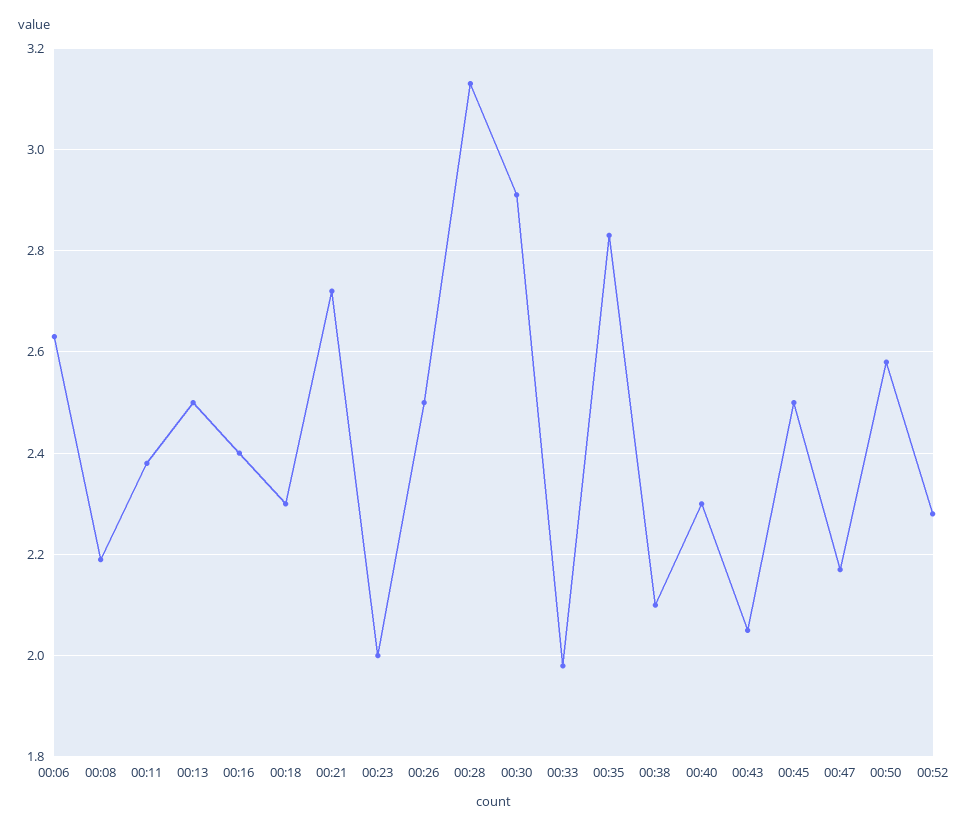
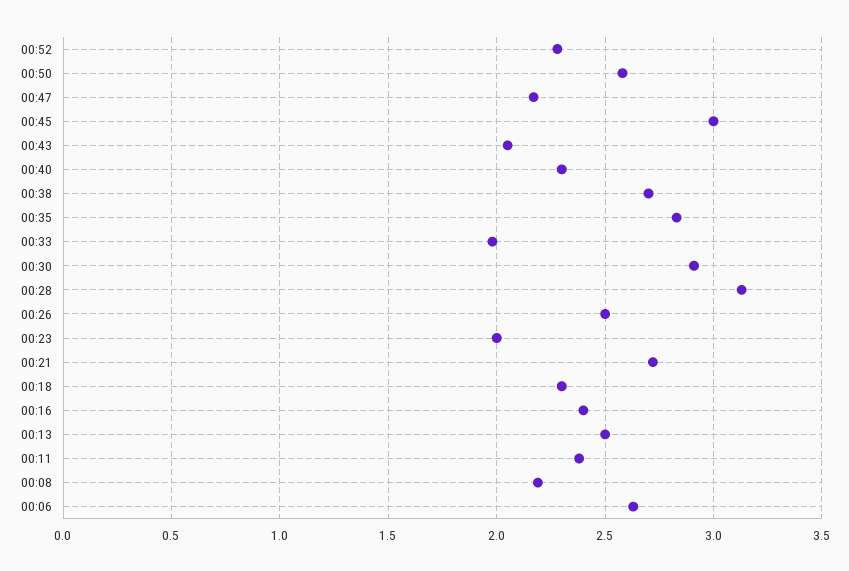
  {
    "00:06": 2.65,
    "00:08": 2.2,
    "00:11": 2.4,
    "00:13": 2.5,
    "00:16": 2.4,
    "00:18": 2.3,
    "00:21": 2.7,
    "00:23": 2,
    "00:26": 2.5,
    "00:28": 3.15,
    "00:30": 2.9,
    "00:33": 2,
    "00:35": 2.85,
-   "00:38": 2.1,
+   "00:38": 2.7,
    "00:40": 2.3,
    "00:43": 2.05,
-   "00:45": 2.5,
+   "00:45": 3,
    "00:47": 2.15,
    "00:50": 2.6,
    "00:52": 2.3
  }

